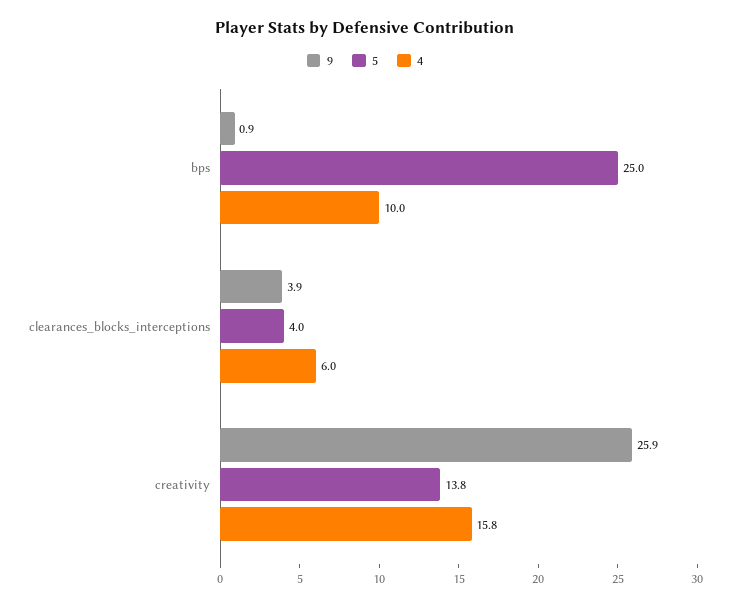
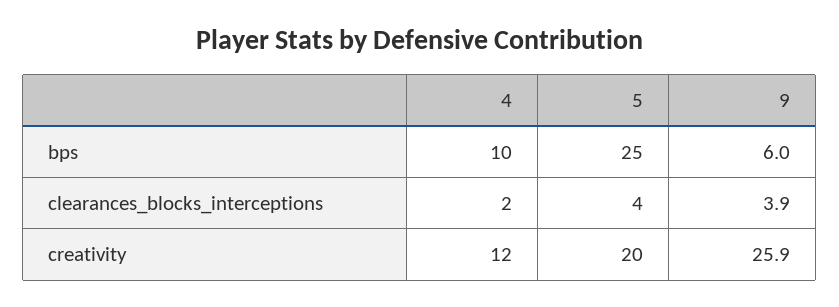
  {
    "9": {
-     "bps": 0.9,
+     "bps": 6,
      "clearances_blocks_interceptions": 3.9,
      "creativity": 25.9
    },
    "5": {
      "bps": 25,
      "clearances_blocks_interceptions": 4,
-     "creativity": 13.8
+     "creativity": 20
    },
    "4": {
      "bps": 10,
-     "clearances_blocks_interceptions": 6,
+     "clearances_blocks_interceptions": 2,
-     "creativity": 15.8
+     "creativity": 12
    }
  }

